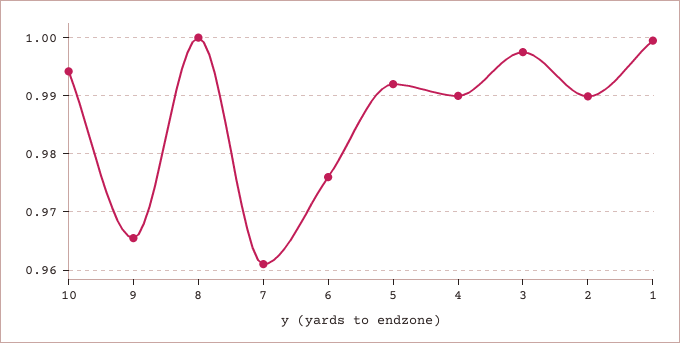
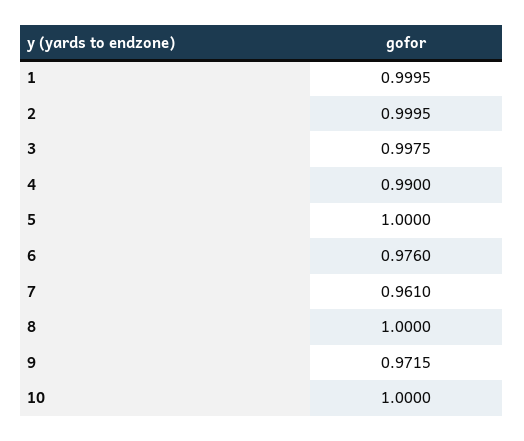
  {
-   "10": 0.994,
+   "10": 1,
-   "9": 0.966,
+   "9": 0.9715,
    "8": 1,
    "7": 0.961,
    "6": 0.976,
-   "5": 0.992,
+   "5": 1,
    "4": 0.99,
    "3": 0.9975,
-   "2": 0.99,
+   "2": 0.9995,
    "1": 0.9995
  }

